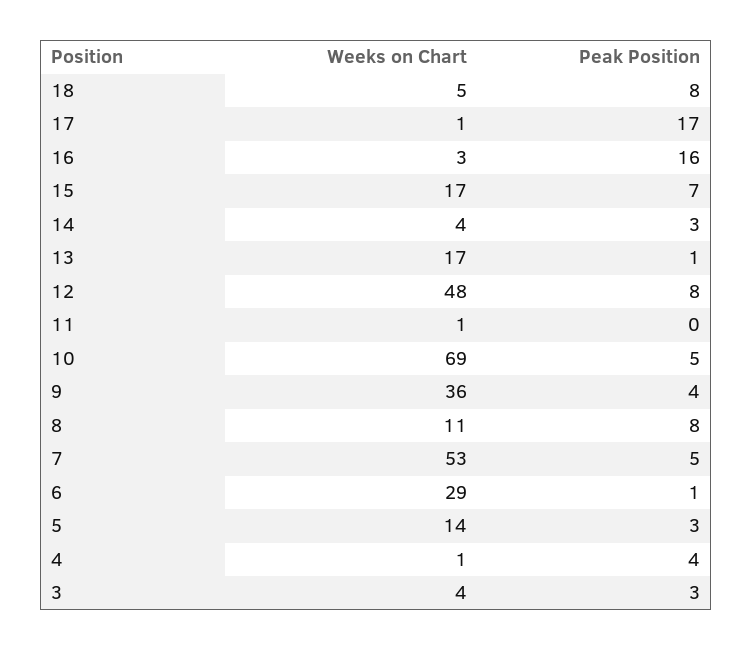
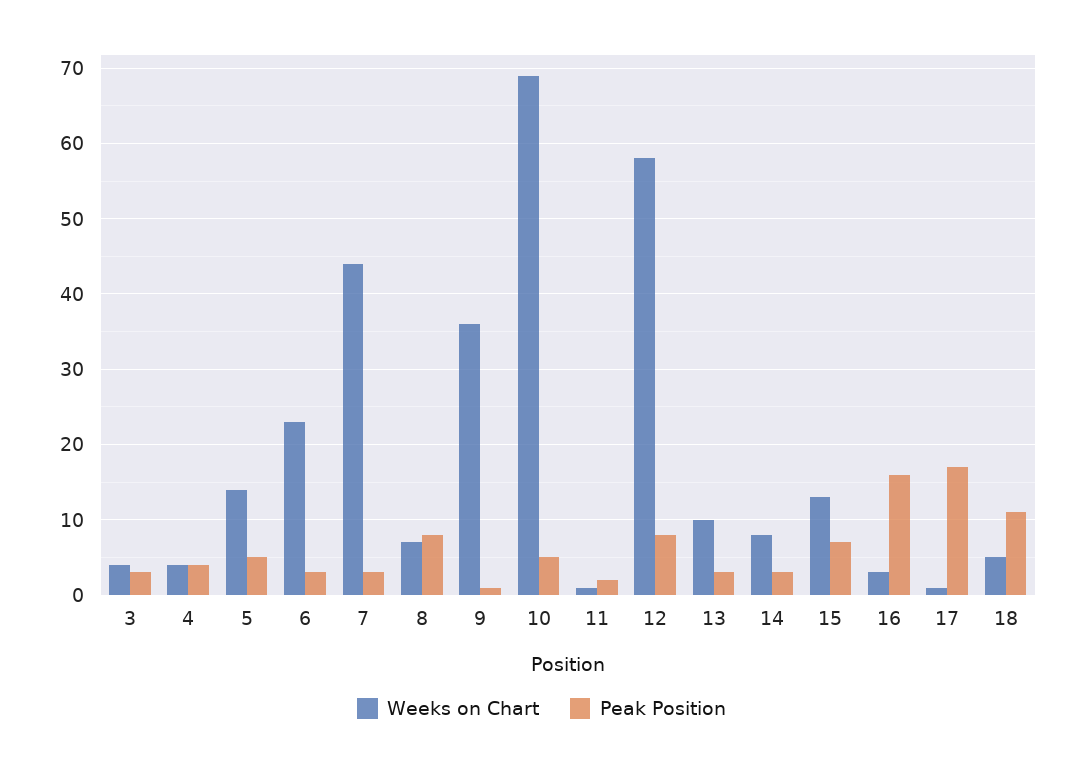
  {
    "Weeks on Chart": {
      "18": 5,
      "17": 1,
      "16": 3,
-     "15": 17,
+     "15": 13,
-     "14": 4,
+     "14": 8,
-     "13": 17,
+     "13": 10,
-     "12": 48,
+     "12": 58,
      "11": 1,
      "10": 69,
      "9": 36,
-     "8": 11,
+     "8": 7,
-     "7": 53,
+     "7": 44,
-     "6": 29,
+     "6": 23,
      "5": 14,
-     "4": 1,
+     "4": 4,
      "3": 4
    },
    "Peak Position": {
-     "18": 8,
+     "18": 11,
      "17": 17,
      "16": 16,
      "15": 7,
      "14": 3,
-     "13": 1,
+     "13": 3,
      "12": 8,
-     "11": 0,
+     "11": 2,
      "10": 5,
-     "9": 4,
+     "9": 1,
      "8": 8,
-     "7": 5,
+     "7": 3,
-     "6": 1,
+     "6": 3,
-     "5": 3,
+     "5": 5,
      "4": 4,
      "3": 3
    }
  }

